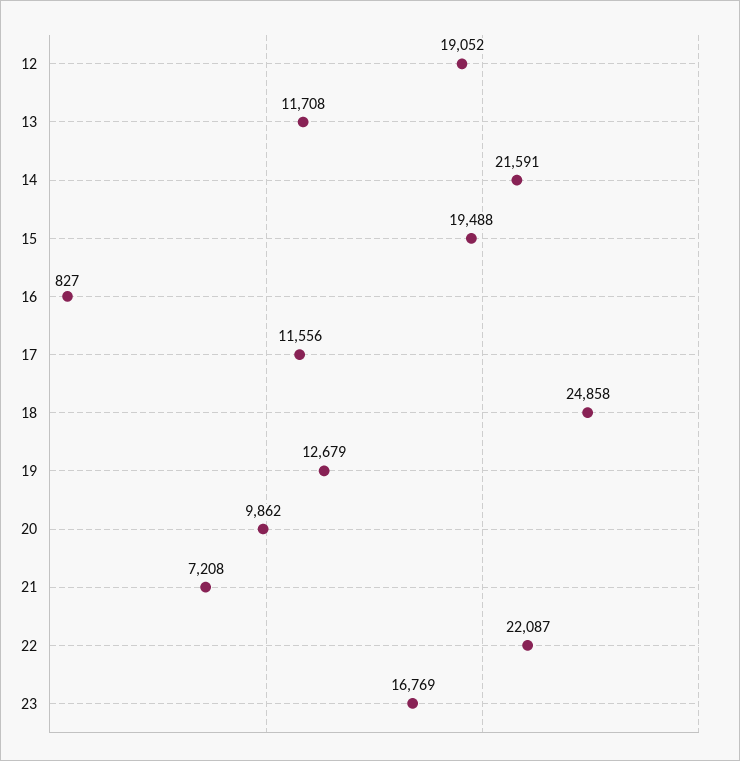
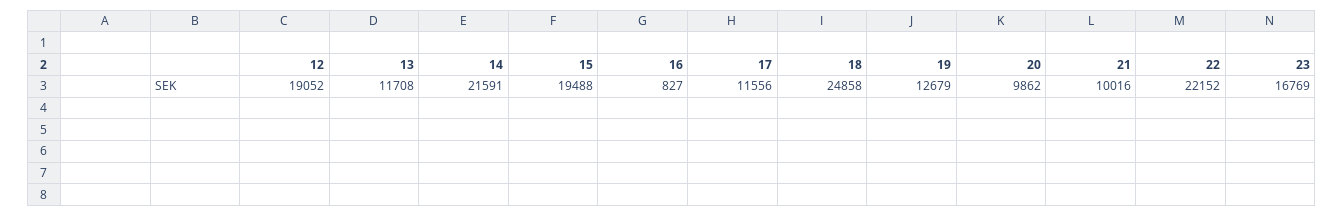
  {
    "12": 19052,
    "13": 11708,
    "14": 21591,
    "15": 19488,
    "16": 827,
    "17": 11556,
    "18": 24858,
    "19": 12679,
    "20": 9862,
-   "21": 7208,
+   "21": 10016,
-   "22": 22087,
+   "22": 22152,
    "23": 16769
  }

